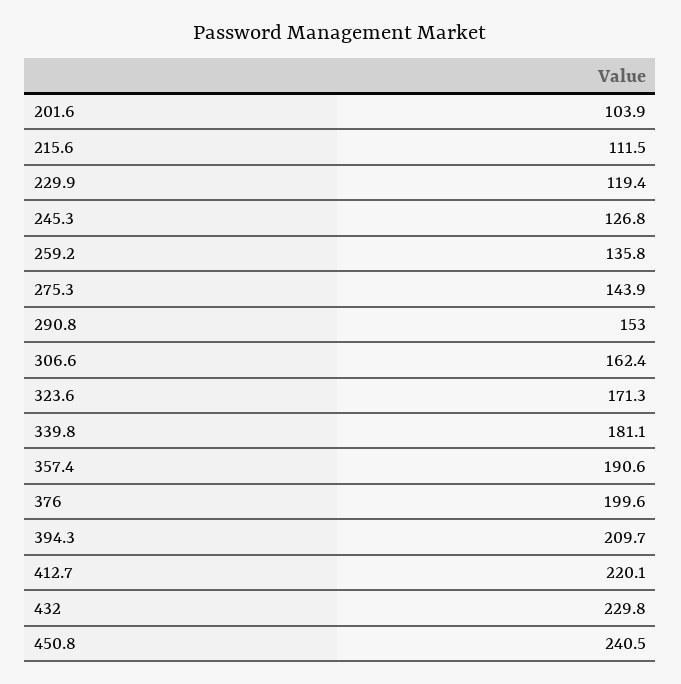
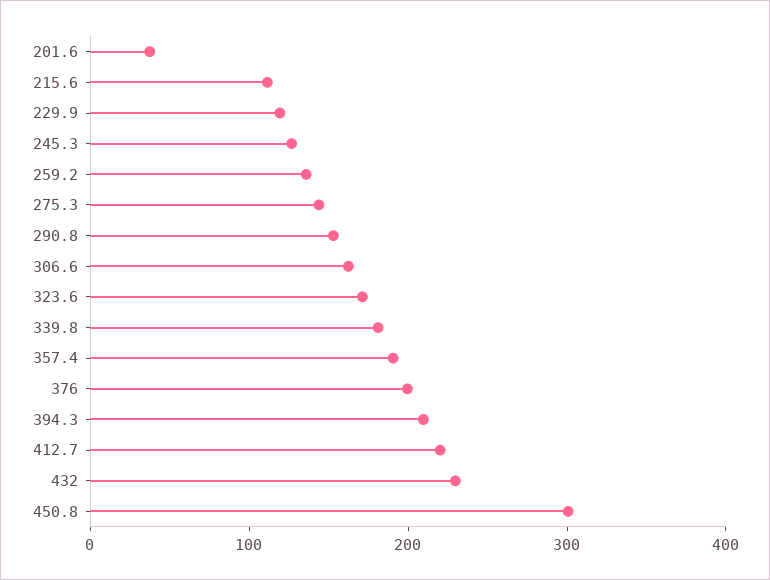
  {
-   "201.6": 103.9,
+   "201.6": 40,
    "215.6": 111.5,
    "229.9": 119.4,
    "245.3": 126.8,
    "259.2": 135.8,
    "275.3": 143.9,
    "290.8": 153,
    "306.6": 162.4,
    "323.6": 171.3,
    "339.8": 181.1,
    "357.4": 190.6,
    "376": 199.6,
    "394.3": 209.7,
    "412.7": 220.1,
    "432": 229.8,
-   "450.8": 240.5
+   "450.8": 300
  }

